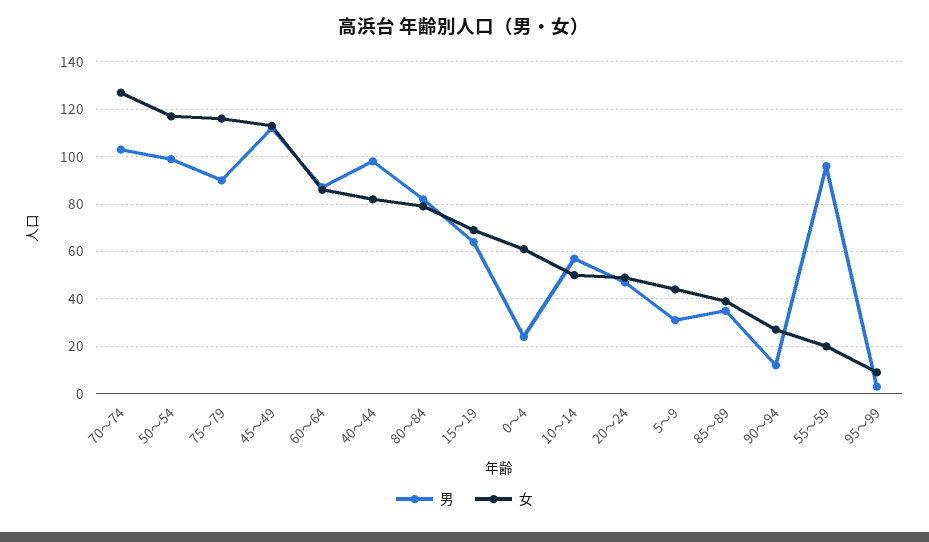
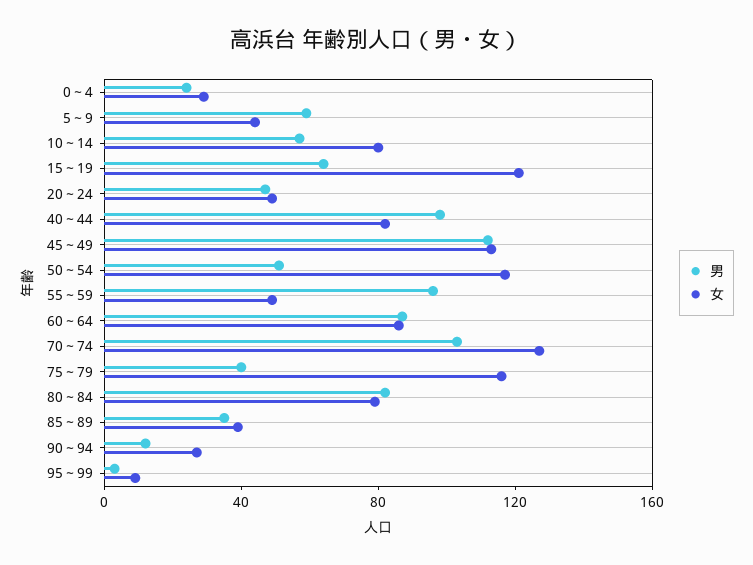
  {
    "男": {
      "70～74": 105,
-     "50～54": 100,
+     "50～54": 50,
-     "75～79": 90,
+     "75～79": 40,
      "45～49": 110,
      "60～64": 85,
      "40～44": 100,
      "80～84": 80,
      "15～19": 65,
      "0～4": 25,
      "10～14": 55,
      "20～24": 45,
-     "5～9": 30,
+     "5～9": 60,
      "85～89": 35,
      "90～94": 10,
      "55～59": 95,
      "95～99": 5
    },
    "女": {
      "70～74": 125,
      "50～54": 115,
      "75～79": 115,
      "45～49": 115,
      "60～64": 85,
      "40～44": 80,
      "80～84": 80,
-     "15～19": 70,
+     "15～19": 120,
-     "0～4": 60,
+     "0～4": 30,
-     "10～14": 50,
+     "10～14": 80,
      "20～24": 50,
      "5～9": 45,
      "85～89": 40,
      "90～94": 25,
-     "55～59": 20,
+     "55～59": 50,
      "95～99": 10
    }
  }

